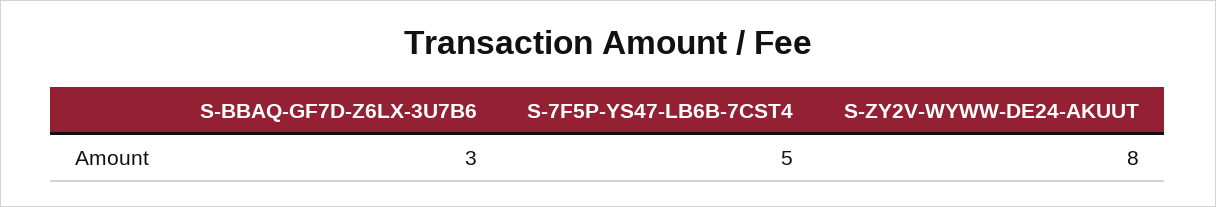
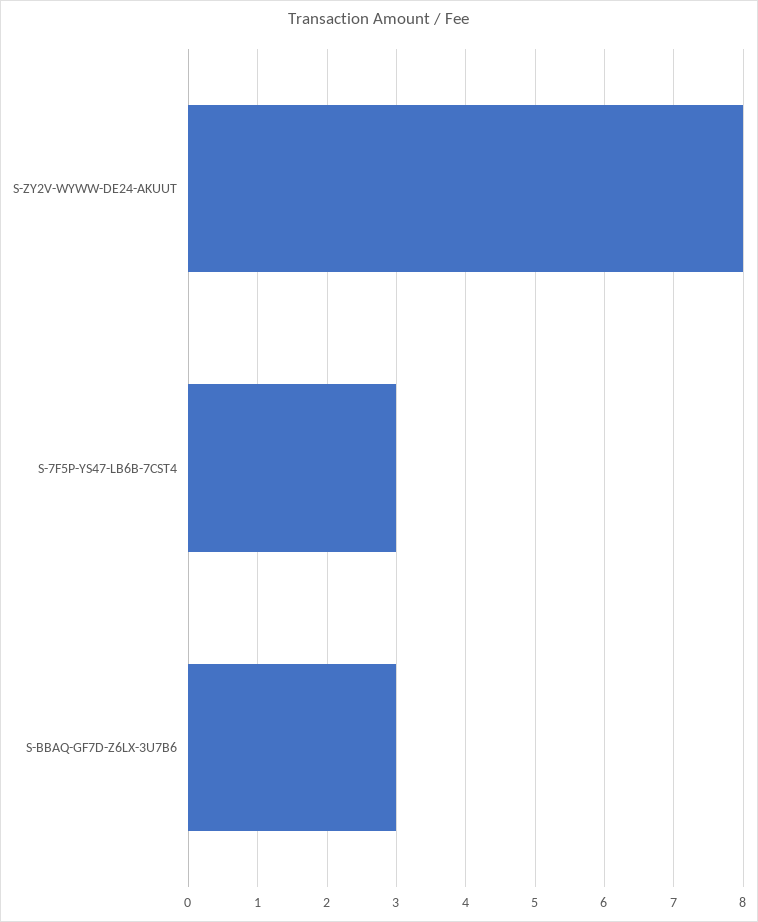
  {
    "S-BBAQ-GF7D-Z6LX-3U7B6": 3,
-   "S-7F5P-YS47-LB6B-7CST4": 5,
+   "S-7F5P-YS47-LB6B-7CST4": 3,
    "S-ZY2V-WYWW-DE24-AKUUT": 8
  }

